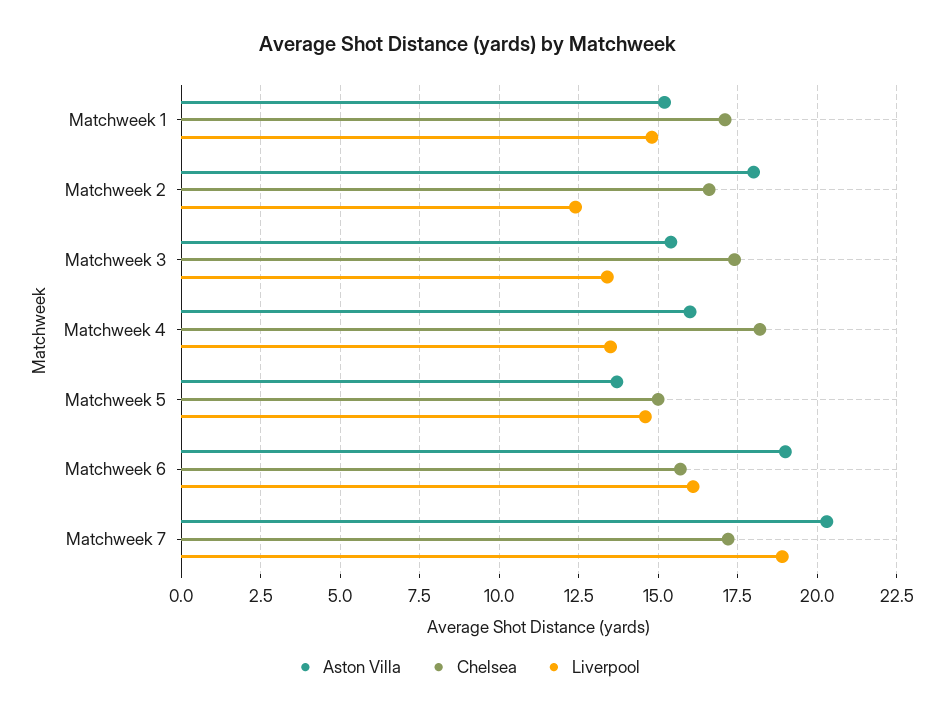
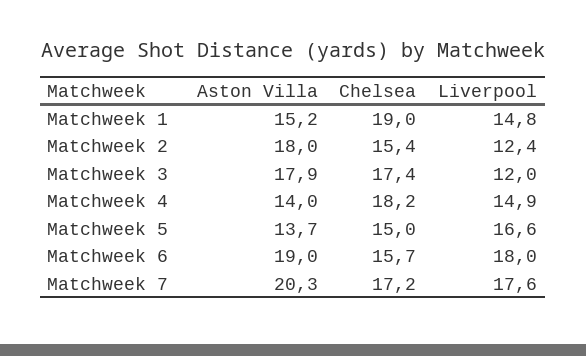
  {
    "Aston Villa": {
      "Matchweek 1": 15.2,
      "Matchweek 2": 18,
-     "Matchweek 3": 15.5,
+     "Matchweek 3": 17.9,
-     "Matchweek 4": 16,
+     "Matchweek 4": 14,
      "Matchweek 5": 13.7,
      "Matchweek 6": 19,
      "Matchweek 7": 20.3
    },
    "Chelsea": {
-     "Matchweek 1": 17,
+     "Matchweek 1": 19,
-     "Matchweek 2": 16.5,
+     "Matchweek 2": 15.4,
      "Matchweek 3": 17.4,
      "Matchweek 4": 18.2,
      "Matchweek 5": 15,
      "Matchweek 6": 15.7,
      "Matchweek 7": 17.2
    },
    "Liverpool": {
      "Matchweek 1": 14.8,
      "Matchweek 2": 12.4,
-     "Matchweek 3": 13.5,
+     "Matchweek 3": 12,
-     "Matchweek 4": 13.5,
+     "Matchweek 4": 14.9,
-     "Matchweek 5": 14.5,
+     "Matchweek 5": 16.6,
-     "Matchweek 6": 16,
+     "Matchweek 6": 18,
-     "Matchweek 7": 19
+     "Matchweek 7": 17.6
    }
  }

